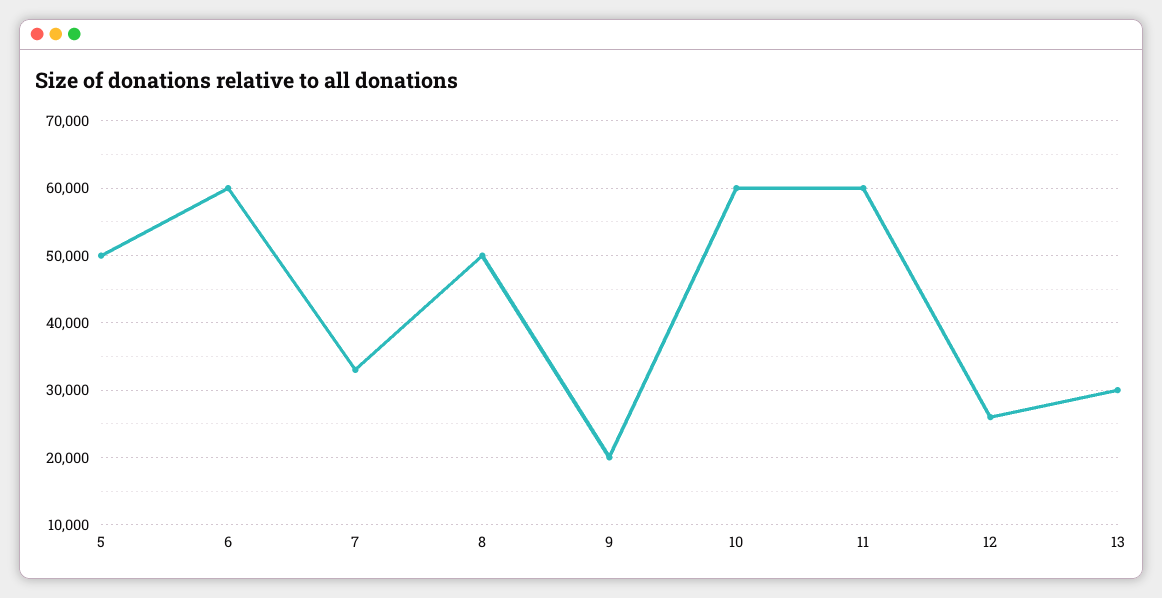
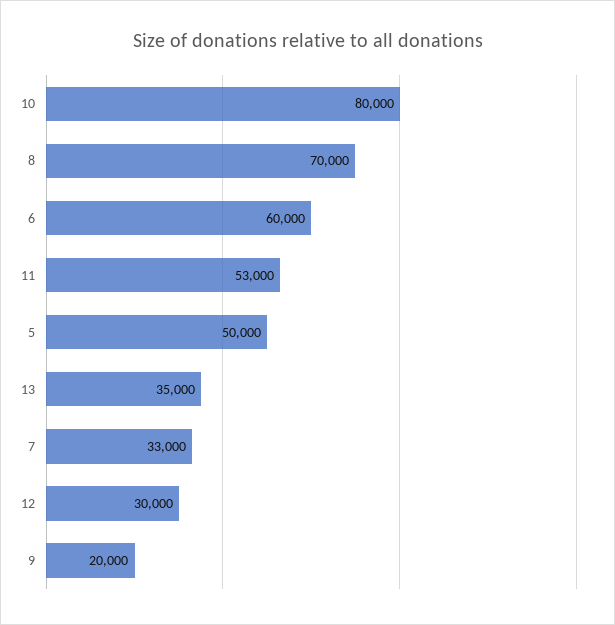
  {
    "5": 50000,
    "6": 60000,
    "7": 33000,
-   "8": 50000,
+   "8": 70000,
    "9": 20000,
-   "10": 60000,
+   "10": 80000,
-   "11": 60000,
+   "11": 53000,
-   "12": 26000,
+   "12": 30000,
-   "13": 30000
+   "13": 35000
  }

